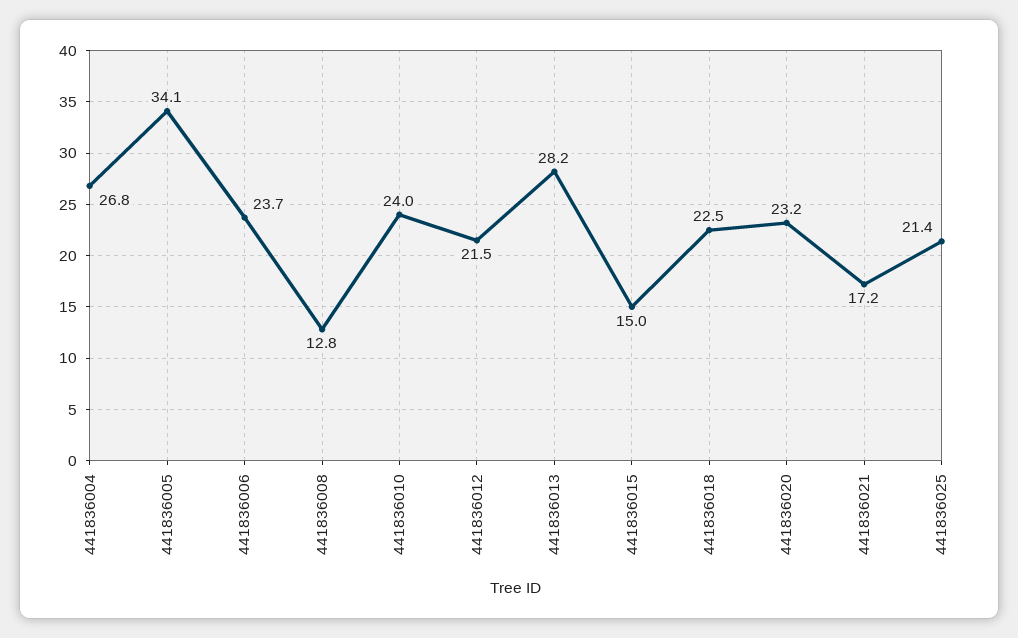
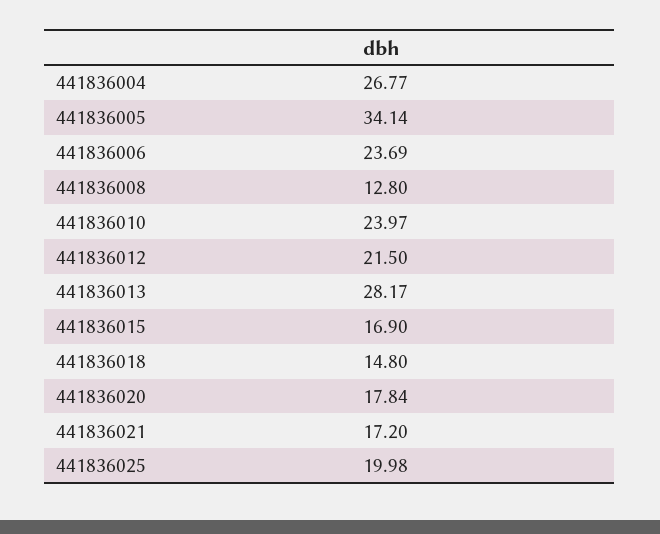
  {
    "441836004": 26.77,
    "441836005": 34.14,
    "441836006": 23.69,
    "441836008": 12.8,
    "441836010": 23.97,
    "441836012": 21.5,
    "441836013": 28.17,
-   "441836015": 15,
+   "441836015": 16.9,
-   "441836018": 22.5,
+   "441836018": 14.8,
-   "441836020": 23.2,
+   "441836020": 17.84,
    "441836021": 17.2,
-   "441836025": 21.4
+   "441836025": 19.98
  }

